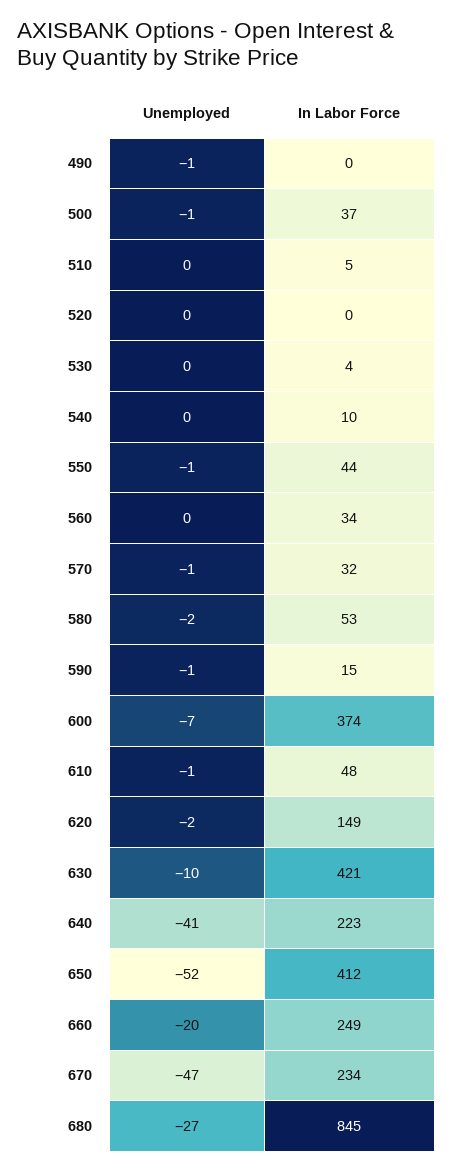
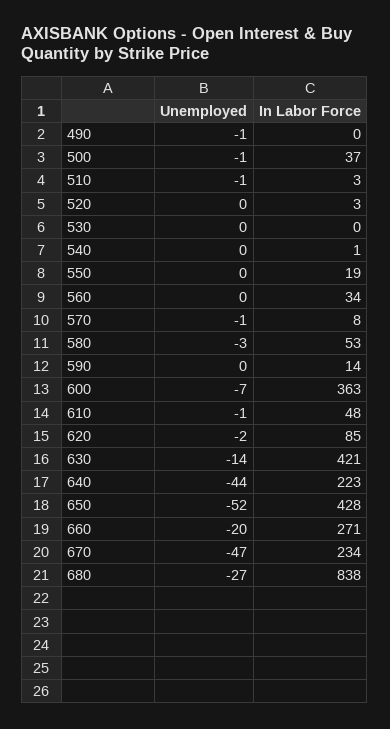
  {
    "Unemployed": {
      "490": -1,
      "500": -1,
-     "510": 0,
+     "510": -1,
      "520": 0,
      "530": 0,
      "540": 0,
-     "550": -1,
+     "550": 0,
      "560": 0,
      "570": -1,
-     "580": -2,
+     "580": -3,
-     "590": -1,
+     "590": 0,
      "600": -7,
      "610": -1,
      "620": -2,
-     "630": -10,
+     "630": -14,
-     "640": -41,
+     "640": -44,
      "650": -52,
      "660": -20,
      "670": -47,
      "680": -27
    },
    "In Labor Force": {
      "490": 0,
      "500": 37,
-     "510": 5,
+     "510": 3,
-     "520": 0,
+     "520": 3,
-     "530": 4,
+     "530": 0,
-     "540": 10,
+     "540": 1,
-     "550": 44,
+     "550": 19,
      "560": 34,
-     "570": 32,
+     "570": 8,
      "580": 53,
-     "590": 15,
+     "590": 14,
-     "600": 374,
+     "600": 363,
      "610": 48,
-     "620": 149,
+     "620": 85,
      "630": 421,
      "640": 223,
-     "650": 412,
+     "650": 428,
-     "660": 249,
+     "660": 271,
      "670": 234,
-     "680": 845
+     "680": 838
    }
  }

